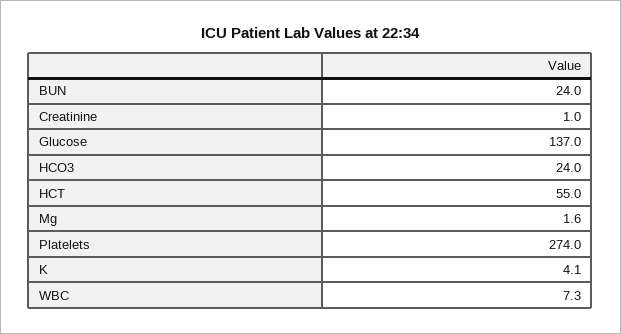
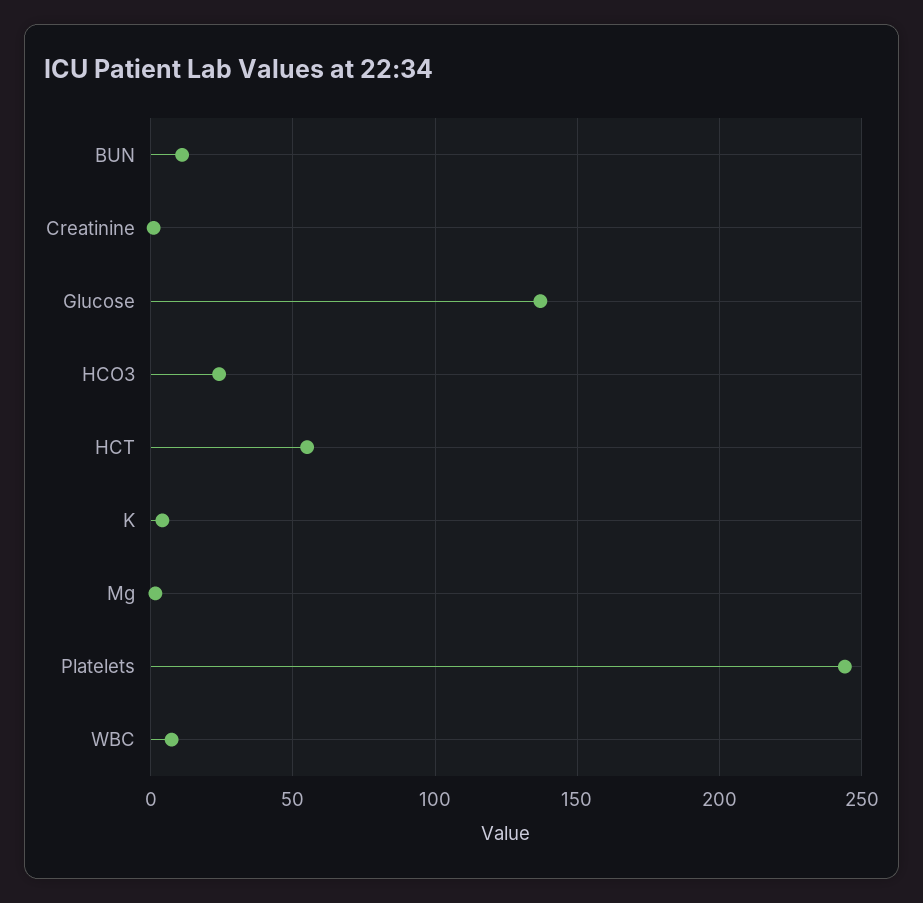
  {
-   "BUN": 24,
+   "BUN": 10,
    "Creatinine": 1,
    "Glucose": 137,
    "HCO3": 24,
    "HCT": 55,
    "Mg": 1.6,
-   "Platelets": 274,
+   "Platelets": 245,
    "K": 4.1,
    "WBC": 7.3
  }

